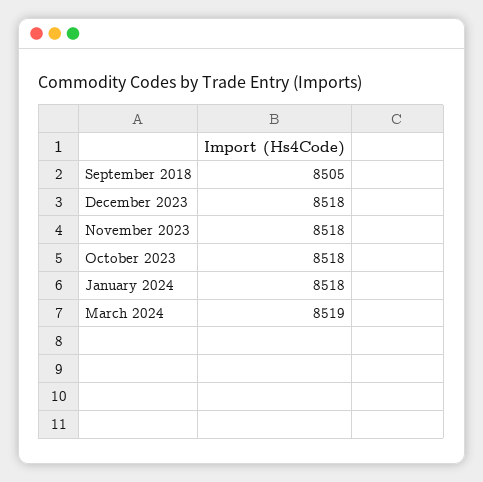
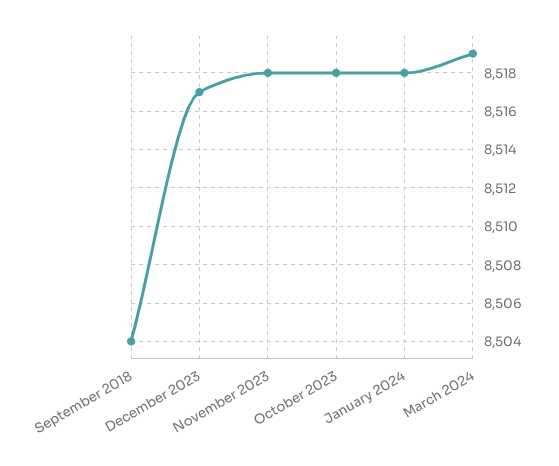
  {
-   "September 2018": 8505,
+   "September 2018": 8504,
-   "December 2023": 8518,
+   "December 2023": 8517,
    "November 2023": 8518,
    "October 2023": 8518,
    "January 2024": 8518,
    "March 2024": 8519
  }

